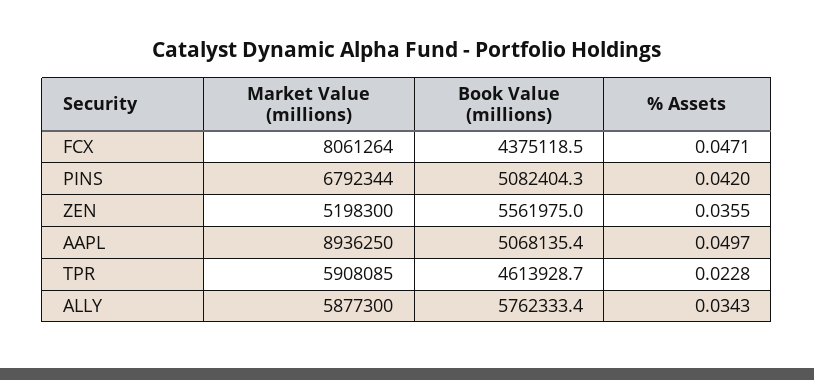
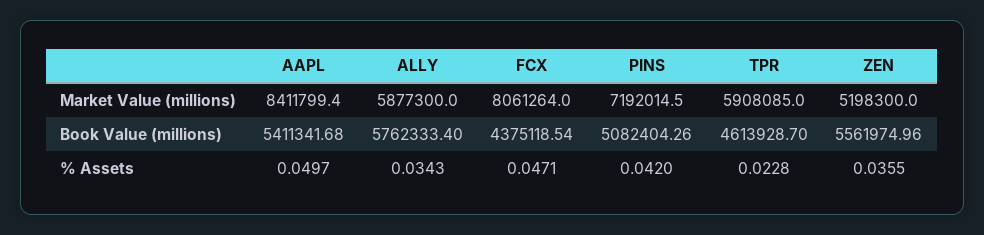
  {
    "Market Value (millions)": {
      "FCX": 8061264,
-     "PINS": 6792344,
+     "PINS": 7192014.5,
      "ZEN": 5198300,
-     "AAPL": 8936250,
+     "AAPL": 8411799.4,
      "TPR": 5908085,
      "ALLY": 5877300
    },
    "Book Value (millions)": {
      "FCX": 4375118.54,
      "PINS": 5082404.26,
      "ZEN": 5561974.96,
-     "AAPL": 5068135.4,
+     "AAPL": 5411341.68,
      "TPR": 4613928.7,
      "ALLY": 5762333.4
    },
    "% Assets": {
      "FCX": 0.0471,
      "PINS": 0.042,
      "ZEN": 0.0355,
      "AAPL": 0.0497,
      "TPR": 0.0228,
      "ALLY": 0.0343
    }
  }

